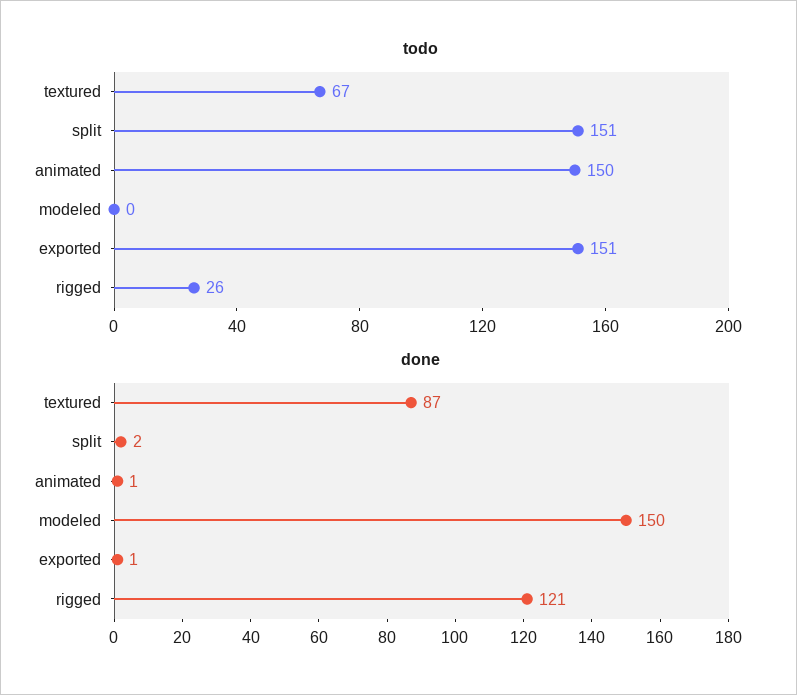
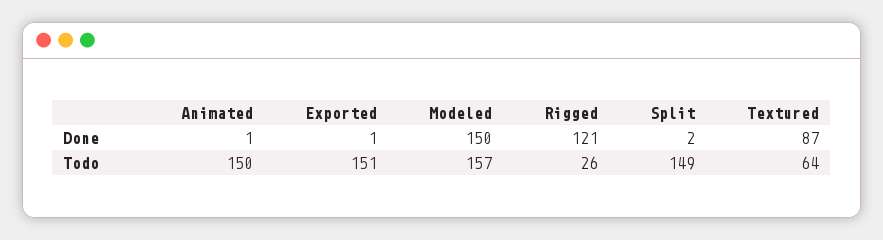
  {
    "todo": {
-     "textured": 67,
+     "textured": 64,
-     "split": 151,
+     "split": 149,
      "animated": 150,
-     "modeled": 0,
+     "modeled": 157,
      "exported": 151,
      "rigged": 26
    },
    "done": {
      "textured": 87,
      "split": 2,
      "animated": 1,
      "modeled": 150,
      "exported": 1,
      "rigged": 121
    }
  }

